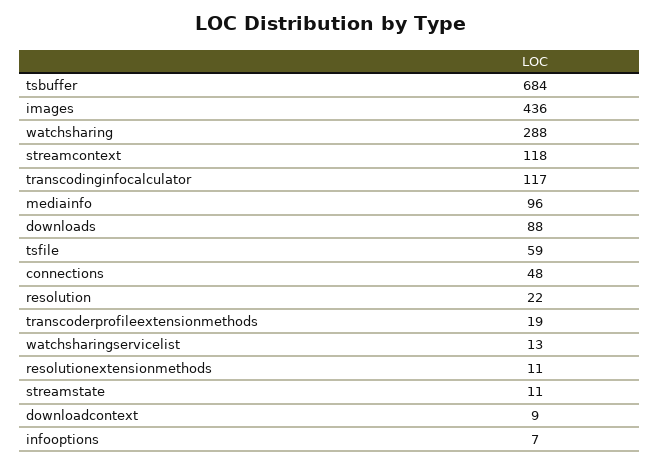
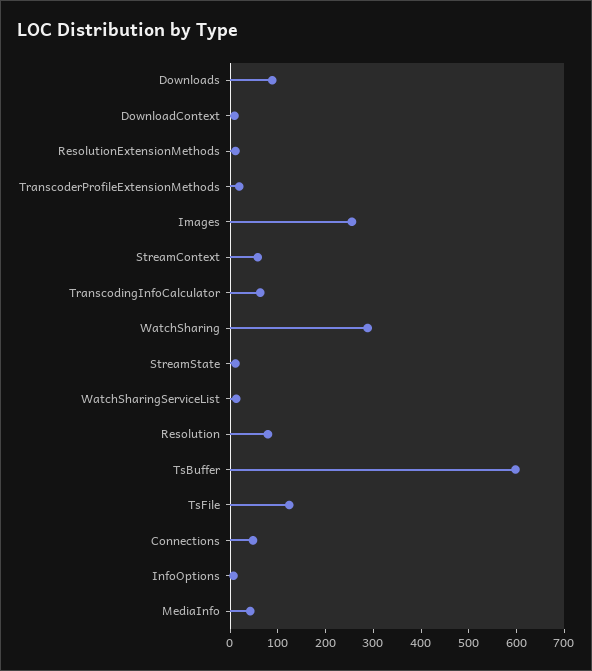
  {
-   "tsbuffer": 684,
+   "tsbuffer": 600,
-   "images": 436,
+   "images": 260,
    "watchsharing": 288,
-   "streamcontext": 118,
+   "streamcontext": 60,
-   "transcodinginfocalculator": 117,
+   "transcodinginfocalculator": 60,
-   "mediainfo": 96,
+   "mediainfo": 40,
    "downloads": 88,
-   "tsfile": 59,
+   "tsfile": 120,
    "connections": 48,
-   "resolution": 22,
+   "resolution": 80,
    "transcoderprofileextensionmethods": 19,
    "watchsharingservicelist": 13,
    "resolutionextensionmethods": 11,
    "streamstate": 11,
    "downloadcontext": 9,
    "infooptions": 7
  }

